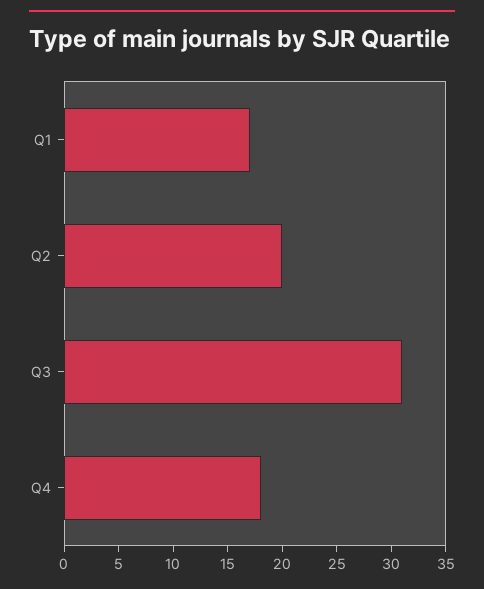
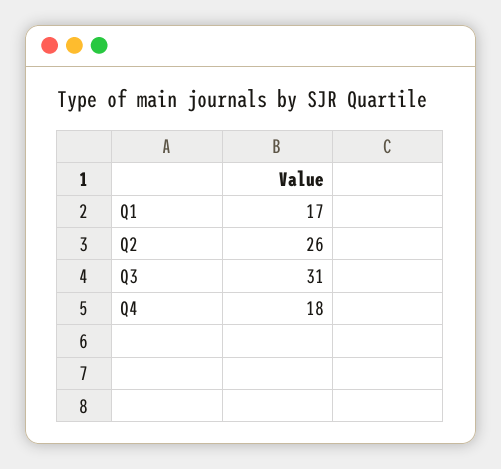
  {
    "Q1": 17,
-   "Q2": 20,
+   "Q2": 26,
    "Q3": 31,
    "Q4": 18
  }

